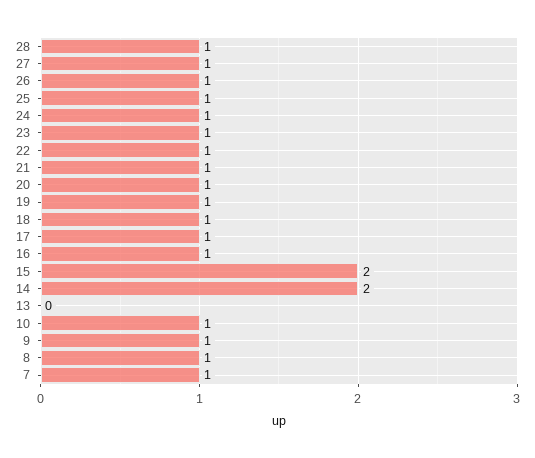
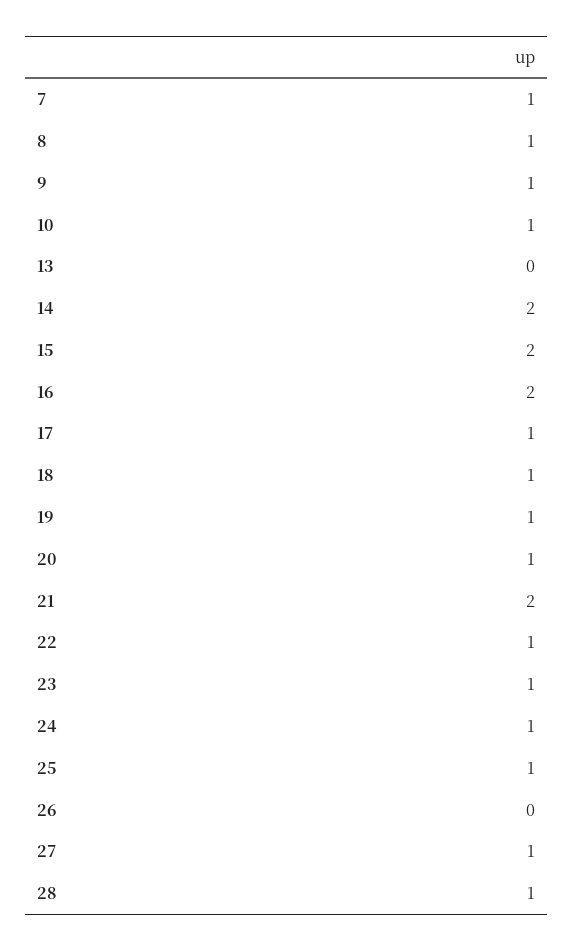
  {
    "28": 1,
    "27": 1,
-   "26": 1,
+   "26": 0,
    "25": 1,
    "24": 1,
    "23": 1,
    "22": 1,
-   "21": 1,
+   "21": 2,
    "20": 1,
    "19": 1,
    "18": 1,
    "17": 1,
-   "16": 1,
+   "16": 2,
    "15": 2,
    "14": 2,
    "13": 0,
    "10": 1,
    "9": 1,
    "8": 1,
    "7": 1
  }

